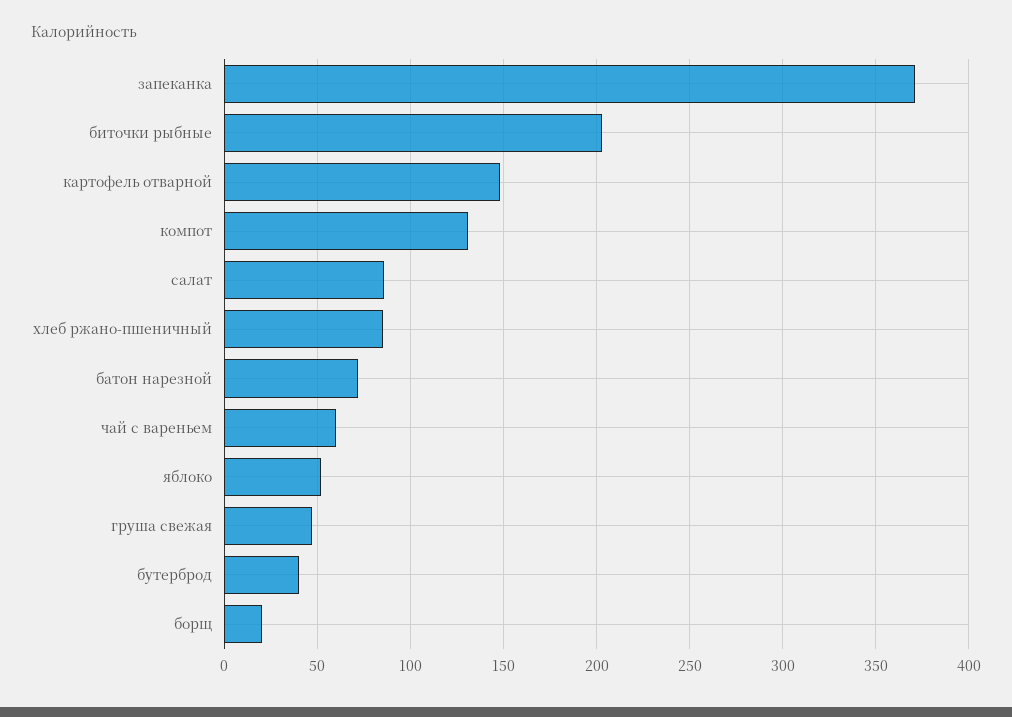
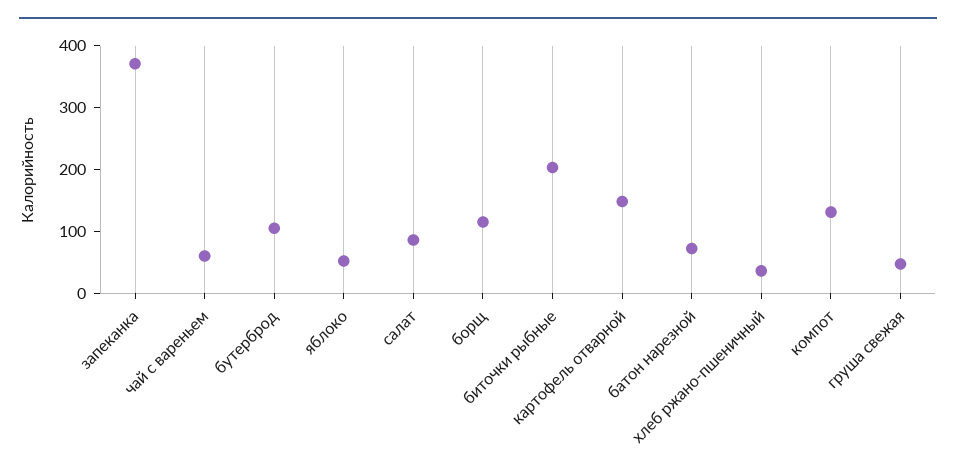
  {
    "запеканка": 370,
    "биточки рыбные": 205,
    "картофель отварной": 150,
    "компот": 130,
    "салат": 85,
-   "хлеб ржано-пшеничный": 85,
+   "хлеб ржано-пшеничный": 40,
    "батон нарезной": 70,
    "чай с вареньем": 60,
    "яблоко": 50,
    "груша свежая": 45,
-   "бутерброд": 40,
+   "бутерброд": 100,
-   "борщ": 20
+   "борщ": 120
  }

